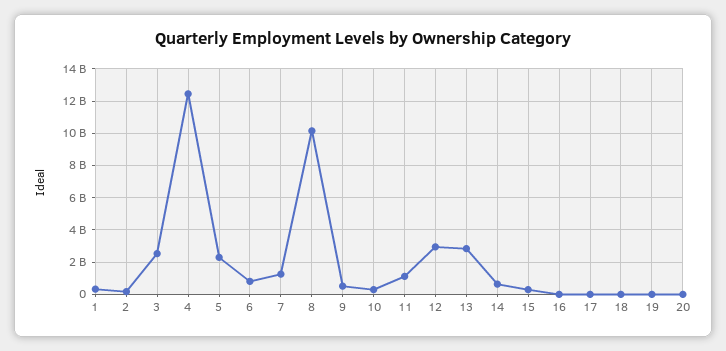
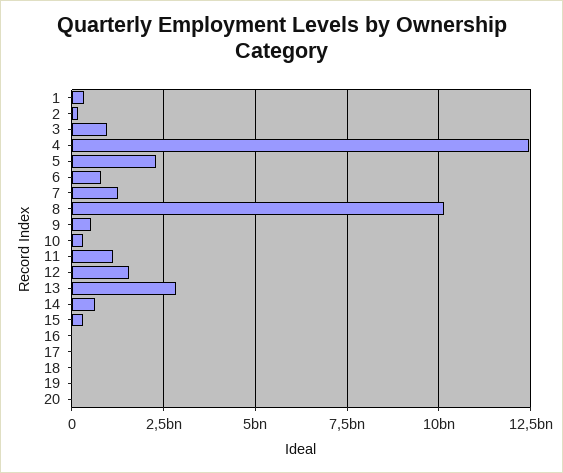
  {
    "1": 250000000,
    "2": 250000000,
-   "3": 2500000000,
+   "3": 1000000000,
    "4": 12500000000,
    "5": 2250000000,
    "6": 750000000,
    "7": 1250000000,
    "8": 10250000000,
    "9": 500000000,
    "10": 250000000,
    "11": 1000000000,
-   "12": 3000000000,
+   "12": 1500000000,
    "13": 2750000000,
    "14": 750000000,
    "15": 250000000,
    "16": 0,
    "17": 0,
    "18": 0,
    "19": 0,
    "20": 0
  }

